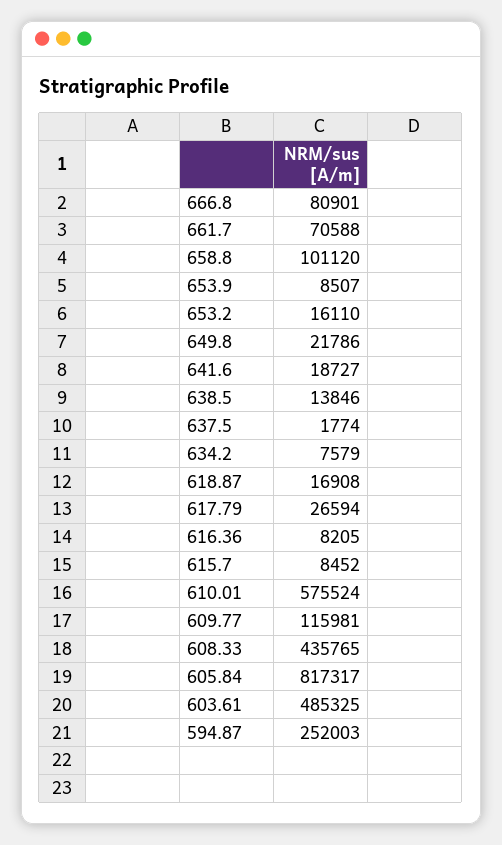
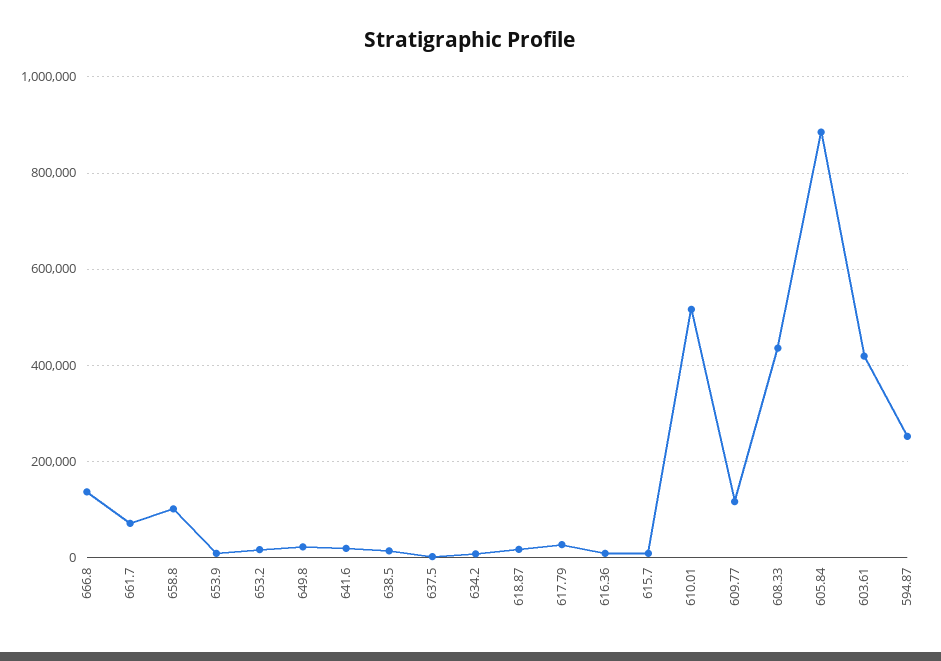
  {
-   "666.8": 80901,
+   "666.8": 140000,
    "661.7": 70588,
    "658.8": 101120,
    "653.9": 8507,
    "653.2": 16110,
    "649.8": 21786,
    "641.6": 18727,
    "638.5": 13846,
    "637.5": 1774,
    "634.2": 7579,
    "618.87": 16908,
    "617.79": 26594,
    "616.36": 8205,
    "615.7": 8452,
-   "610.01": 575524,
+   "610.01": 520000,
    "609.77": 115981,
    "608.33": 435765,
-   "605.84": 817317,
+   "605.84": 880000,
-   "603.61": 485325,
+   "603.61": 420000,
    "594.87": 252003
  }

